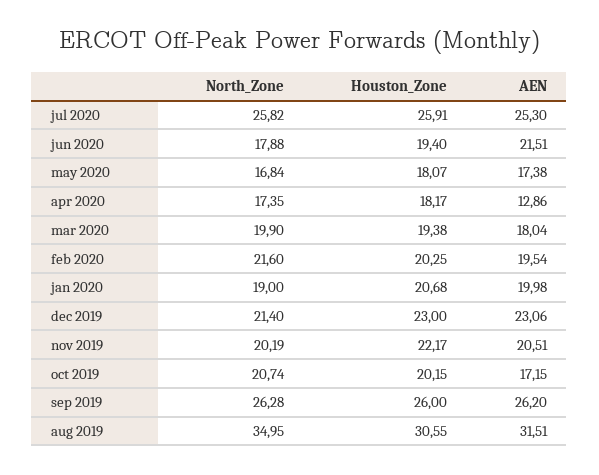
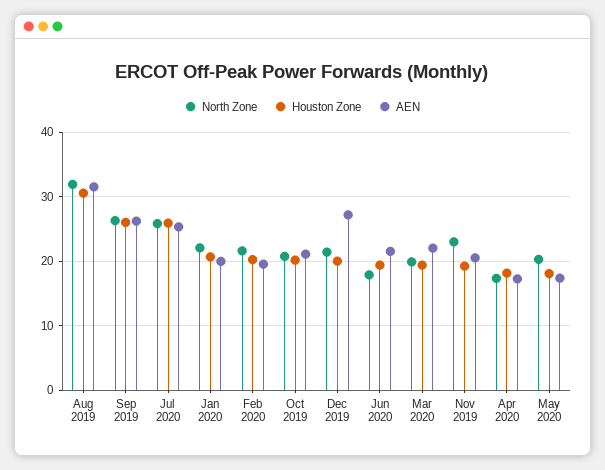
  {
    "North_Zone": {
      "jul 2020": 25.82,
      "jun 2020": 17.88,
-     "may 2020": 16.84,
+     "may 2020": 20,
      "apr 2020": 17.35,
      "mar 2020": 19.9,
      "feb 2020": 21.6,
-     "jan 2020": 19,
+     "jan 2020": 22,
      "dec 2019": 21.4,
-     "nov 2019": 20.19,
+     "nov 2019": 23,
      "oct 2019": 20.74,
      "sep 2019": 26.28,
-     "aug 2019": 34.95
+     "aug 2019": 32
    },
    "Houston_Zone": {
      "jul 2020": 25.91,
      "jun 2020": 19.4,
      "may 2020": 18.07,
      "apr 2020": 18.17,
      "mar 2020": 19.38,
      "feb 2020": 20.25,
      "jan 2020": 20.68,
-     "dec 2019": 23,
+     "dec 2019": 20,
-     "nov 2019": 22.17,
+     "nov 2019": 19,
      "oct 2019": 20.15,
      "sep 2019": 26,
      "aug 2019": 30.55
    },
    "AEN": {
      "jul 2020": 25.3,
      "jun 2020": 21.51,
      "may 2020": 17.38,
-     "apr 2020": 12.86,
+     "apr 2020": 17,
-     "mar 2020": 18.04,
+     "mar 2020": 22,
      "feb 2020": 19.54,
      "jan 2020": 19.98,
-     "dec 2019": 23.06,
+     "dec 2019": 27,
      "nov 2019": 20.51,
-     "oct 2019": 17.15,
+     "oct 2019": 21,
      "sep 2019": 26.2,
      "aug 2019": 31.51
    }
  }

